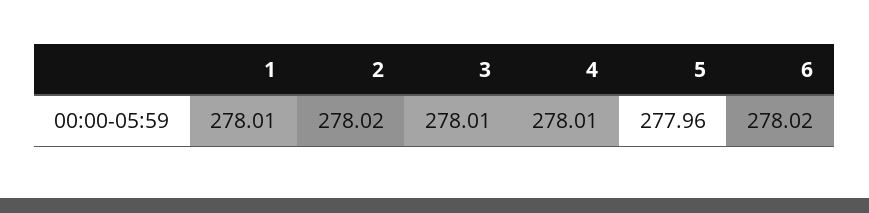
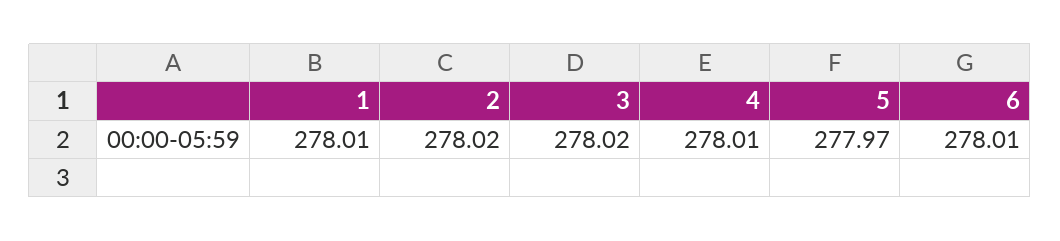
  {
    "1": 278.01,
    "2": 278.02,
-   "3": 278.01,
+   "3": 278.02,
    "4": 278.01,
-   "5": 277.96,
+   "5": 277.97,
-   "6": 278.02
+   "6": 278.01
  }

